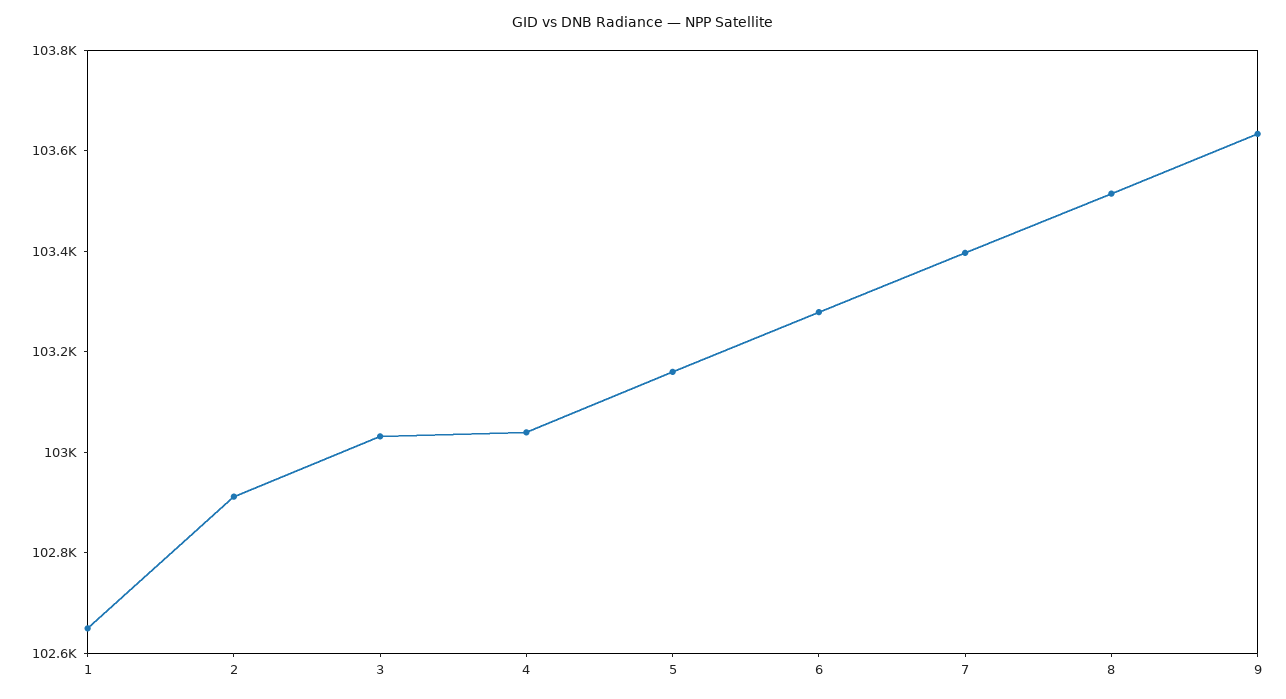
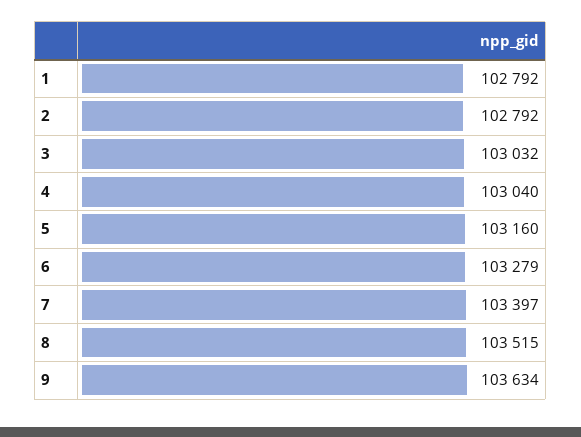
  {
-   "1": 102650,
+   "1": 102792,
-   "2": 102900,
+   "2": 102792,
    "3": 103032,
    "4": 103040,
    "5": 103160,
    "6": 103279,
    "7": 103397,
    "8": 103515,
    "9": 103634
  }

